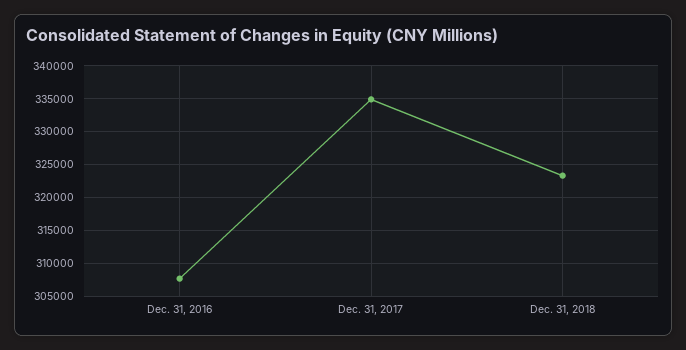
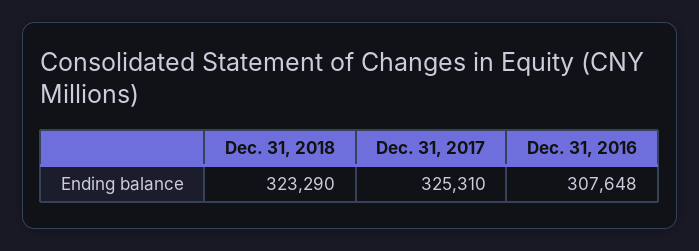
  {
    "Dec. 31, 2016": 307648,
-   "Dec. 31, 2017": 335000,
+   "Dec. 31, 2017": 325310,
    "Dec. 31, 2018": 323290
  }

